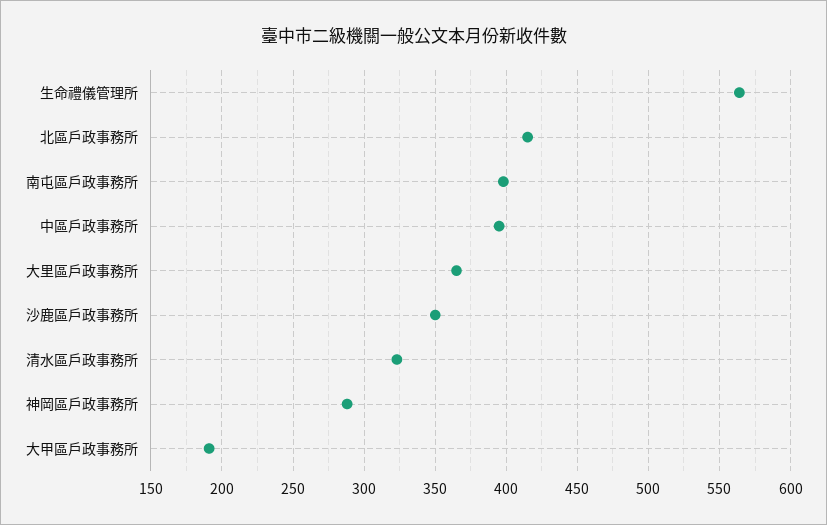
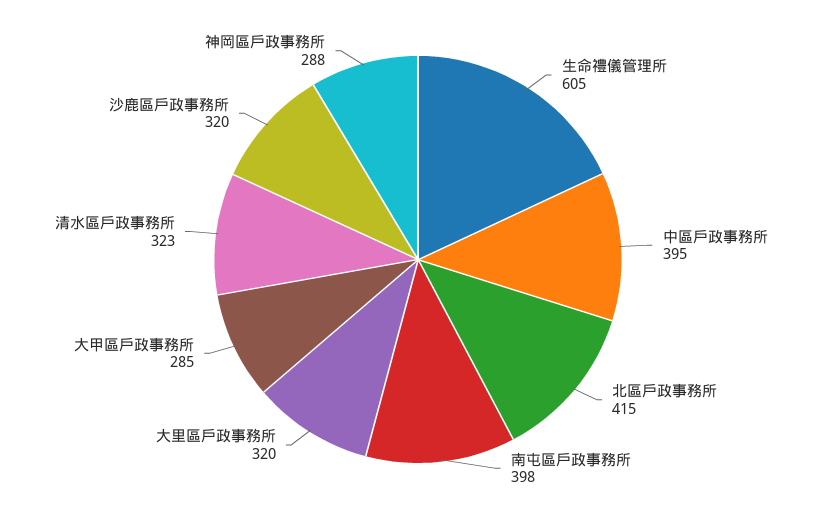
  {
-   "生命禮儀管理所": 565,
+   "生命禮儀管理所": 605,
    "北區戶政事務所": 415,
    "南屯區戶政事務所": 398,
    "中區戶政事務所": 395,
-   "大里區戶政事務所": 365,
+   "大里區戶政事務所": 320,
-   "沙鹿區戶政事務所": 350,
+   "沙鹿區戶政事務所": 320,
    "清水區戶政事務所": 323,
    "神岡區戶政事務所": 288,
-   "大甲區戶政事務所": 190
+   "大甲區戶政事務所": 285
  }

